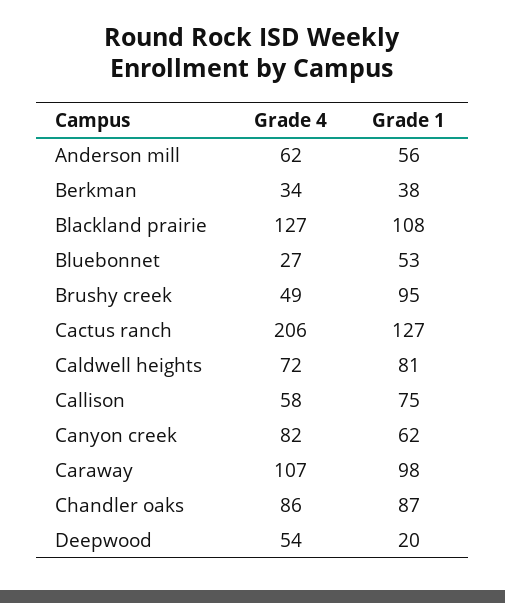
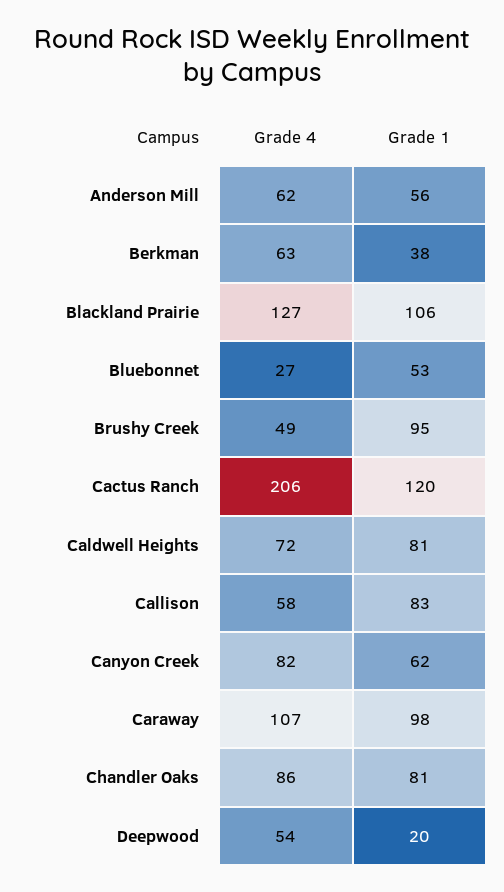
  {
    "Grade 4": {
      "Anderson mill": 62,
-     "Berkman": 34,
+     "Berkman": 63,
      "Blackland prairie": 127,
      "Bluebonnet": 27,
      "Brushy creek": 49,
      "Cactus ranch": 206,
      "Caldwell heights": 72,
      "Callison": 58,
      "Canyon creek": 82,
      "Caraway": 107,
      "Chandler oaks": 86,
      "Deepwood": 54
    },
    "Grade 1": {
      "Anderson mill": 56,
      "Berkman": 38,
-     "Blackland prairie": 108,
+     "Blackland prairie": 106,
      "Bluebonnet": 53,
      "Brushy creek": 95,
-     "Cactus ranch": 127,
+     "Cactus ranch": 120,
      "Caldwell heights": 81,
-     "Callison": 75,
+     "Callison": 83,
      "Canyon creek": 62,
      "Caraway": 98,
-     "Chandler oaks": 87,
+     "Chandler oaks": 81,
      "Deepwood": 20
    }
  }

